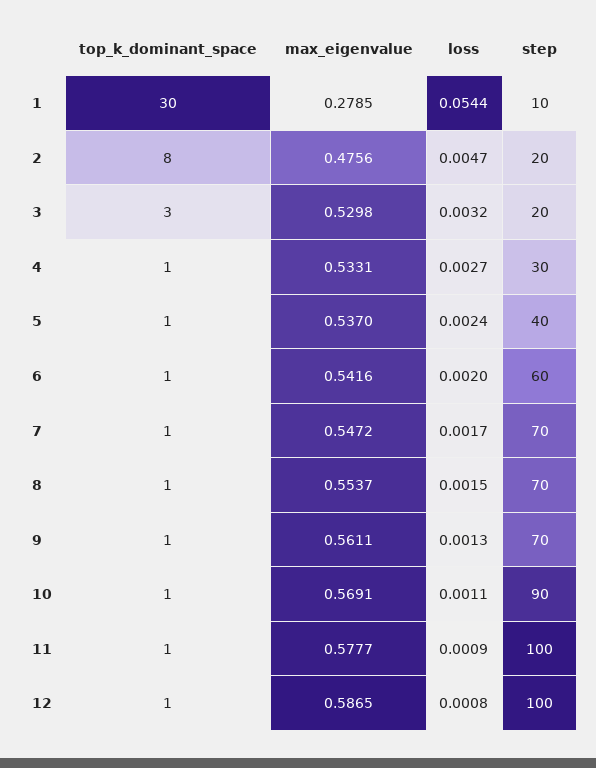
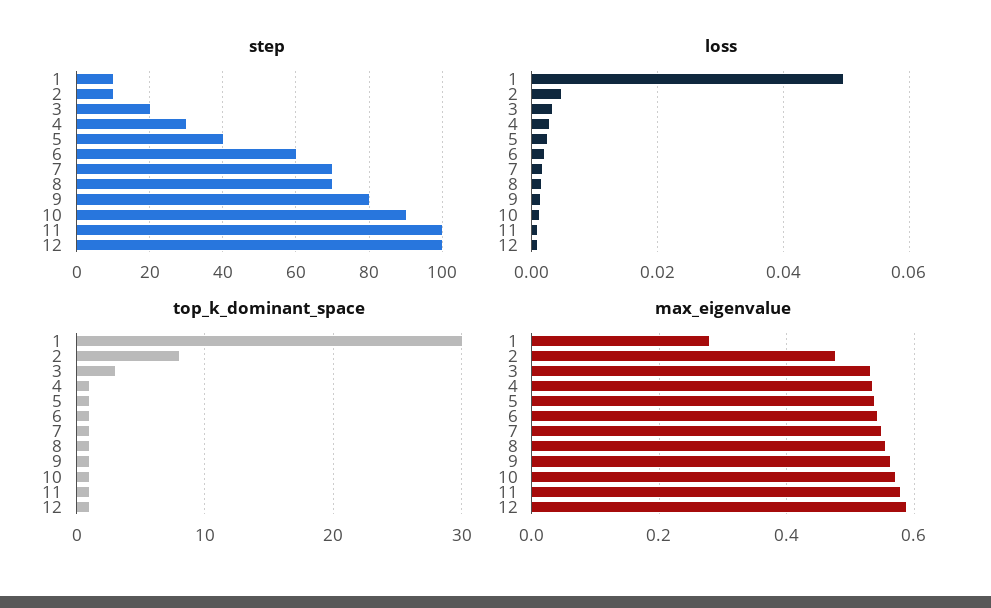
  {
    "top_k_dominant_space": {
      "1": 30,
      "2": 8,
      "3": 3,
      "4": 1,
      "5": 1,
      "6": 1,
      "7": 1,
      "8": 1,
      "9": 1,
      "10": 1,
      "11": 1,
      "12": 1
    },
    "max_eigenvalue": {
      "1": 0.2785,
      "2": 0.4756,
      "3": 0.5298,
      "4": 0.5331,
      "5": 0.537,
      "6": 0.5416,
      "7": 0.5472,
      "8": 0.5537,
      "9": 0.5611,
      "10": 0.5691,
      "11": 0.5777,
      "12": 0.5865
    },
    "loss": {
-     "1": 0.0544,
+     "1": 0.05,
      "2": 0.0047,
      "3": 0.0032,
      "4": 0.0027,
      "5": 0.0024,
      "6": 0.002,
      "7": 0.0017,
      "8": 0.0015,
      "9": 0.0013,
      "10": 0.0011,
      "11": 0.0009,
      "12": 0.0008
    },
    "step": {
      "1": 10,
-     "2": 20,
+     "2": 10,
      "3": 20,
      "4": 30,
      "5": 40,
      "6": 60,
      "7": 70,
      "8": 70,
-     "9": 70,
+     "9": 80,
      "10": 90,
      "11": 100,
      "12": 100
    }
  }

